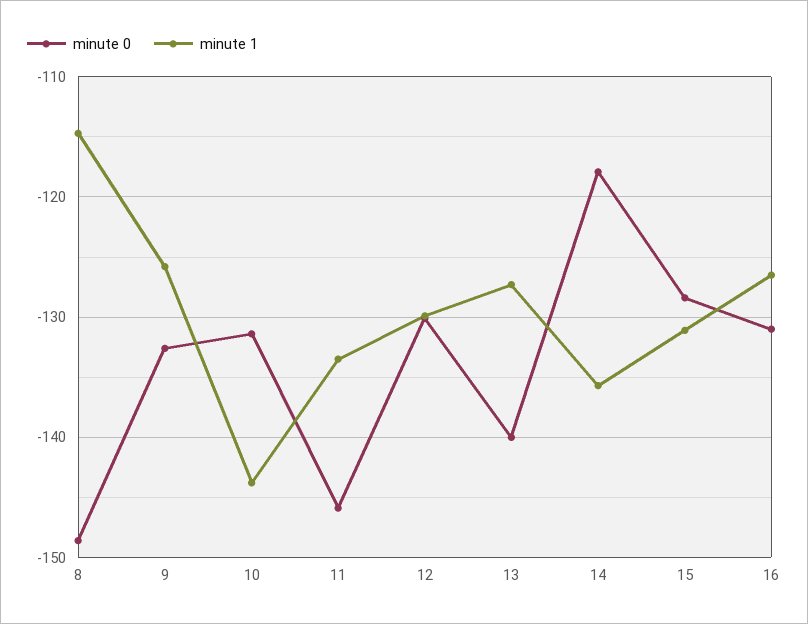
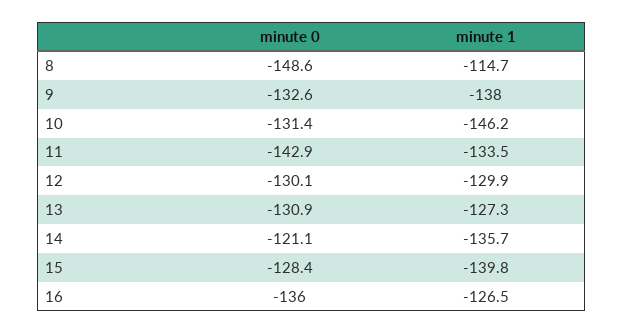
  {
    "minute 0": {
      "8": -148.6,
      "9": -132.6,
      "10": -131.4,
-     "11": -146,
+     "11": -142.9,
      "12": -130.1,
-     "13": -140,
+     "13": -130.9,
-     "14": -118,
+     "14": -121.1,
      "15": -128.4,
-     "16": -131
+     "16": -136
    },
    "minute 1": {
      "8": -114.7,
-     "9": -126,
+     "9": -138,
-     "10": -144,
+     "10": -146.2,
      "11": -133.5,
      "12": -129.9,
      "13": -127.3,
      "14": -135.7,
-     "15": -131,
+     "15": -139.8,
      "16": -126.5
    }
  }

